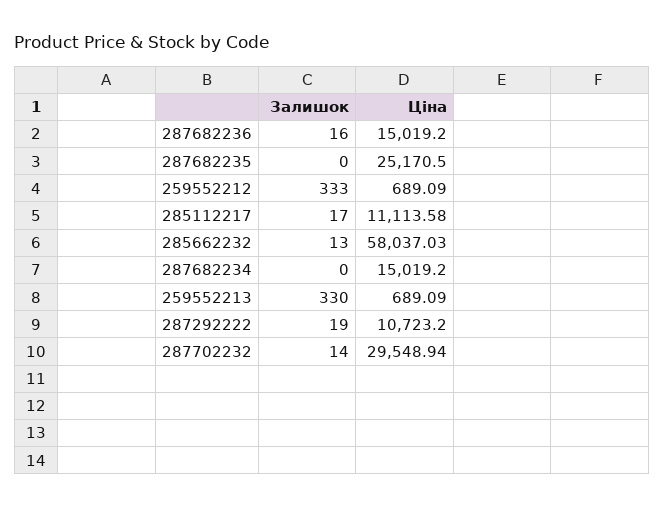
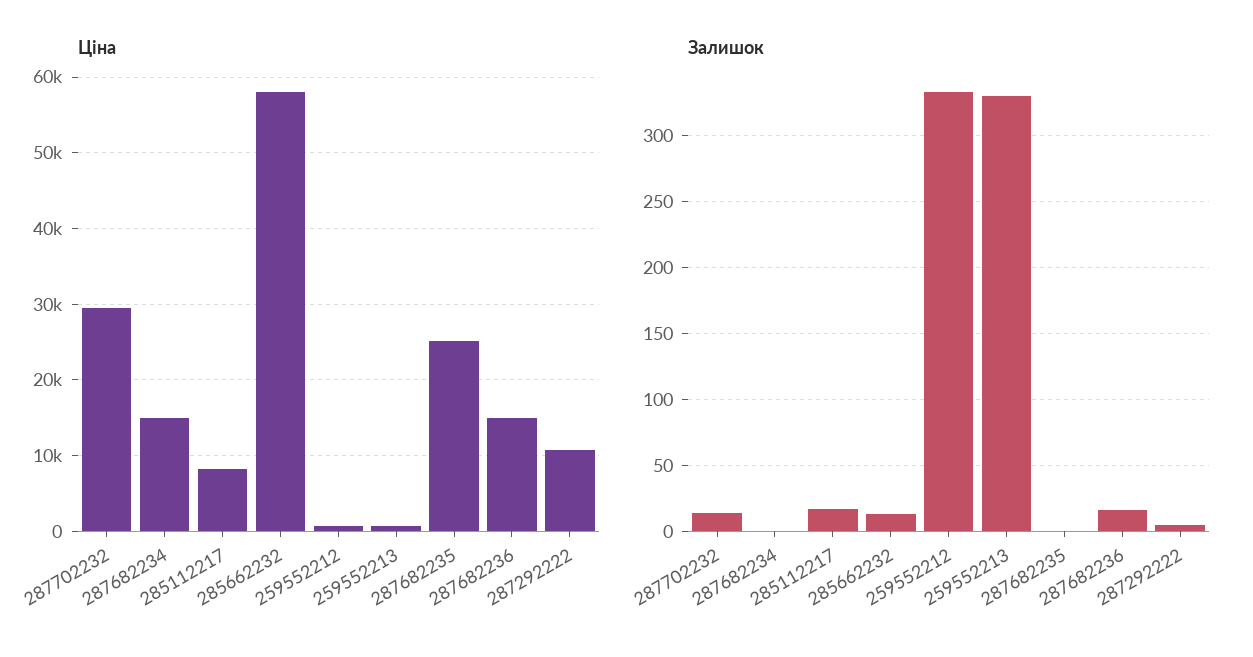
  {
    "Залишок": {
      "287682236": 16,
      "287682235": 0,
      "259552212": 333,
      "285112217": 17,
      "285662232": 13,
      "287682234": 0,
      "259552213": 330,
-     "287292222": 19,
+     "287292222": 5,
      "287702232": 14
    },
    "Ціна": {
      "287682236": 15019.2,
      "287682235": 25170.5,
      "259552212": 689.09,
-     "285112217": 11113.58,
+     "285112217": 8000,
      "285662232": 58037.03,
      "287682234": 15019.2,
      "259552213": 689.09,
      "287292222": 10723.2,
      "287702232": 29548.94
    }
  }

